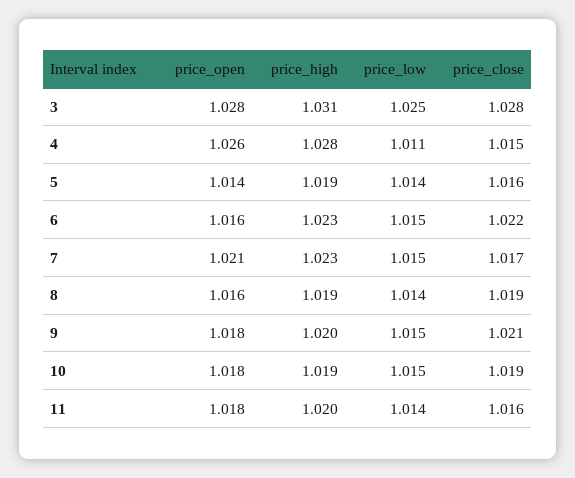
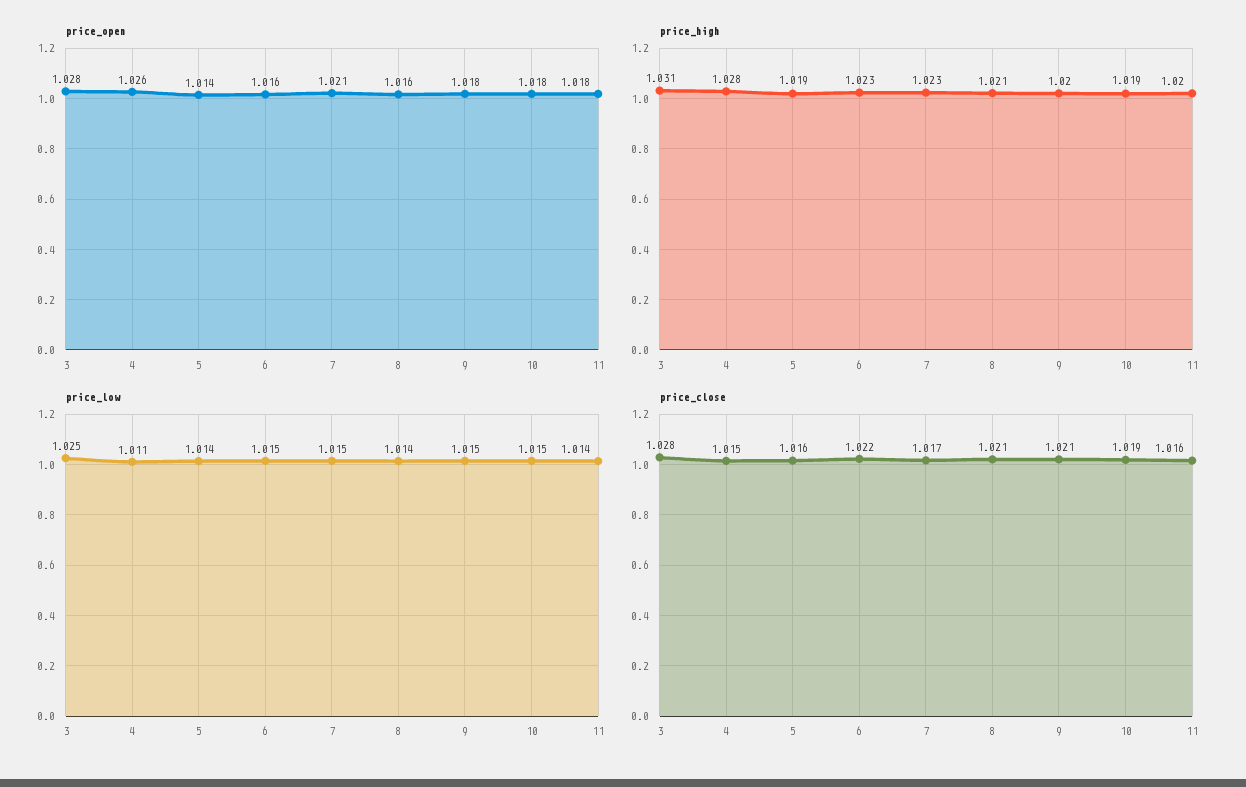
  {
    "price_open": {
      "3": 1.028,
      "4": 1.026,
      "5": 1.014,
      "6": 1.016,
      "7": 1.021,
      "8": 1.016,
      "9": 1.018,
      "10": 1.018,
      "11": 1.018
    },
    "price_high": {
      "3": 1.031,
      "4": 1.028,
      "5": 1.019,
      "6": 1.023,
      "7": 1.023,
-     "8": 1.019,
+     "8": 1.021,
      "9": 1.02,
      "10": 1.019,
      "11": 1.02
    },
    "price_low": {
      "3": 1.025,
      "4": 1.011,
      "5": 1.014,
      "6": 1.015,
      "7": 1.015,
      "8": 1.014,
      "9": 1.015,
      "10": 1.015,
      "11": 1.014
    },
    "price_close": {
      "3": 1.028,
      "4": 1.015,
      "5": 1.016,
      "6": 1.022,
      "7": 1.017,
-     "8": 1.019,
+     "8": 1.021,
      "9": 1.021,
      "10": 1.019,
      "11": 1.016
    }
  }

